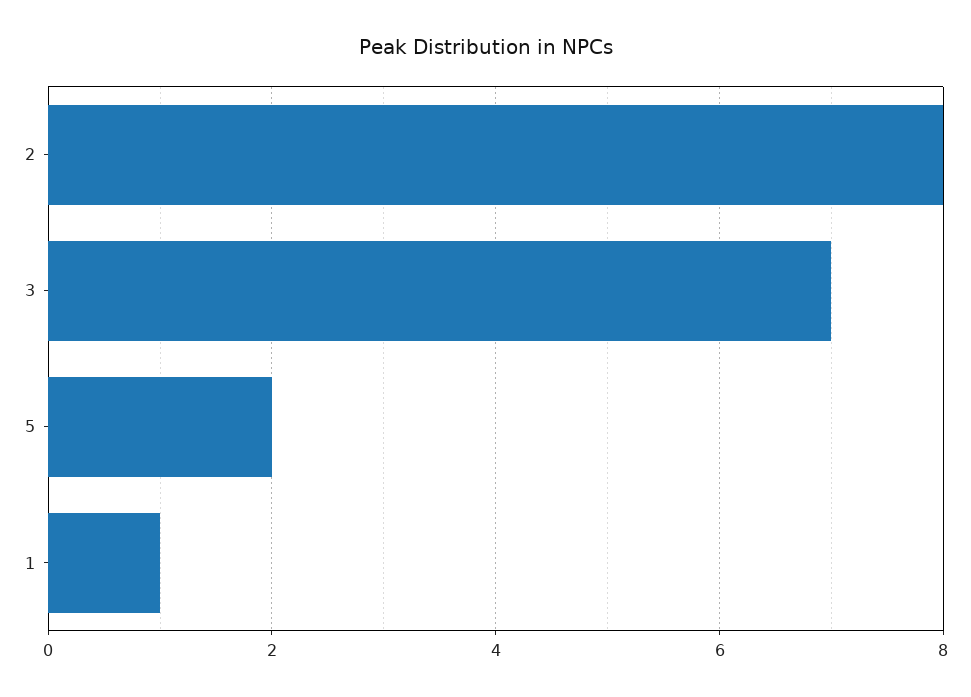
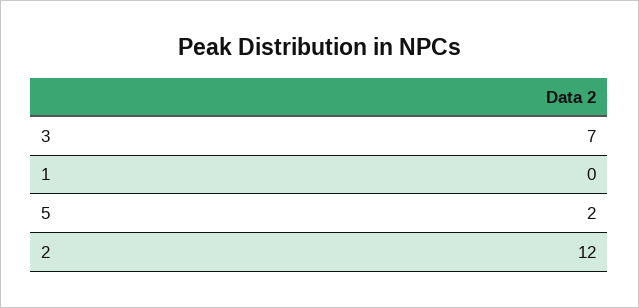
  {
-   "2": 8,
+   "2": 12,
    "3": 7,
    "5": 2,
-   "1": 1
+   "1": 0
  }

